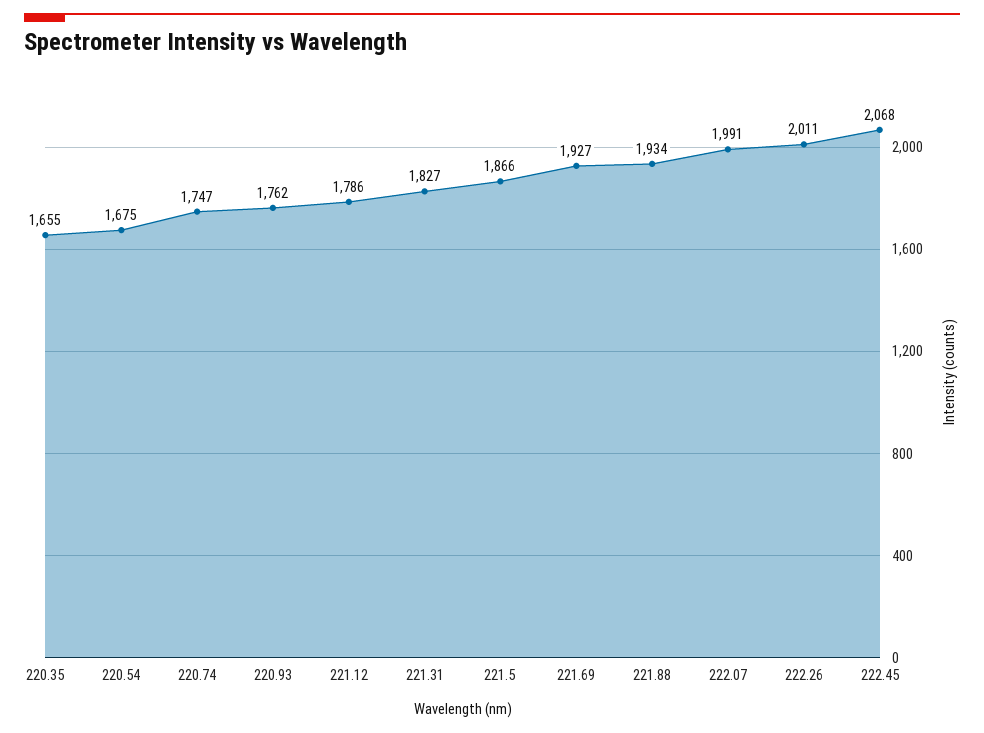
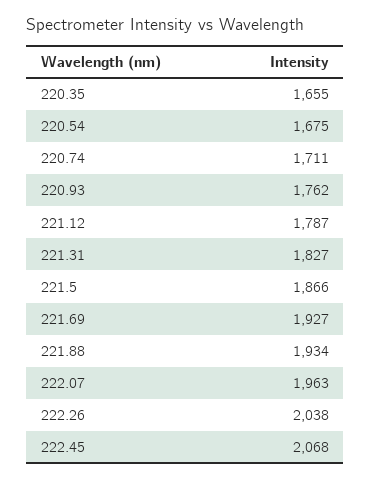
  {
    "220.35": 1655,
    "220.54": 1675,
-   "220.74": 1747,
+   "220.74": 1711,
    "220.93": 1762,
-   "221.12": 1786,
+   "221.12": 1787,
    "221.31": 1827,
    "221.5": 1866,
    "221.69": 1927,
    "221.88": 1934,
-   "222.07": 1991,
+   "222.07": 1963,
-   "222.26": 2011,
+   "222.26": 2038,
    "222.45": 2068
  }

